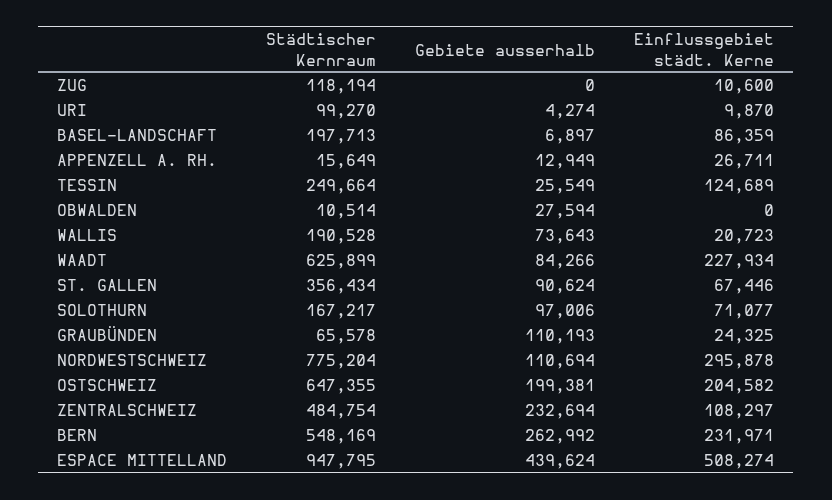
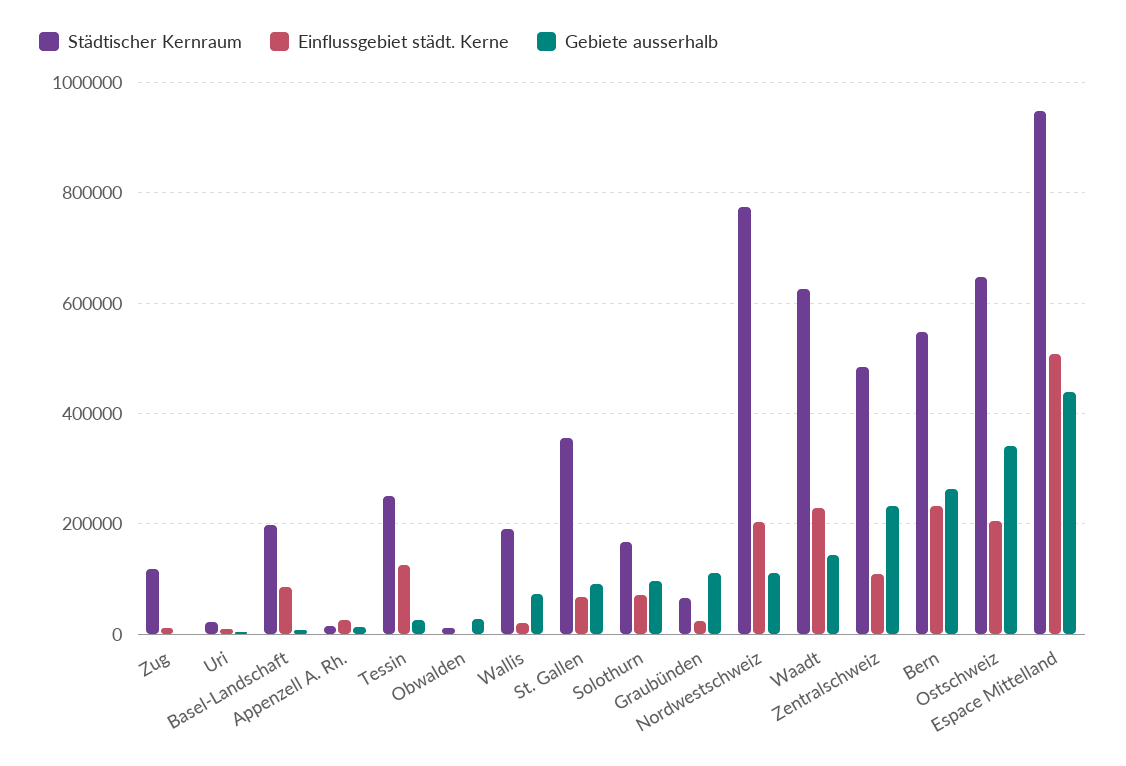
  {
    "Städtischer Kernraum": {
      "ZUG": 118194,
-     "URI": 99270,
+     "URI": 20000,
      "BASEL-LANDSCHAFT": 197713,
      "APPENZELL A. RH.": 15649,
      "TESSIN": 249664,
      "OBWALDEN": 10514,
      "WALLIS": 190528,
      "WAADT": 625899,
      "ST. GALLEN": 356434,
      "SOLOTHURN": 167217,
      "GRAUBÜNDEN": 65578,
      "NORDWESTSCHWEIZ": 775204,
      "OSTSCHWEIZ": 647355,
      "ZENTRALSCHWEIZ": 484754,
      "BERN": 548169,
      "ESPACE MITTELLAND": 947795
    },
    "Gebiete ausserhalb": {
      "ZUG": 0,
      "URI": 4274,
      "BASEL-LANDSCHAFT": 6897,
      "APPENZELL A. RH.": 12949,
      "TESSIN": 25549,
      "OBWALDEN": 27594,
      "WALLIS": 73643,
-     "WAADT": 84266,
+     "WAADT": 140000,
      "ST. GALLEN": 90624,
      "SOLOTHURN": 97006,
      "GRAUBÜNDEN": 110193,
      "NORDWESTSCHWEIZ": 110694,
-     "OSTSCHWEIZ": 199381,
+     "OSTSCHWEIZ": 340000,
      "ZENTRALSCHWEIZ": 232694,
      "BERN": 262992,
      "ESPACE MITTELLAND": 439624
    },
    "Einflussgebiet städt. Kerne": {
      "ZUG": 10600,
      "URI": 9870,
      "BASEL-LANDSCHAFT": 86359,
      "APPENZELL A. RH.": 26711,
      "TESSIN": 124689,
      "OBWALDEN": 0,
      "WALLIS": 20723,
      "WAADT": 227934,
      "ST. GALLEN": 67446,
      "SOLOTHURN": 71077,
      "GRAUBÜNDEN": 24325,
-     "NORDWESTSCHWEIZ": 295878,
+     "NORDWESTSCHWEIZ": 200000,
      "OSTSCHWEIZ": 204582,
      "ZENTRALSCHWEIZ": 108297,
      "BERN": 231971,
      "ESPACE MITTELLAND": 508274
    }
  }

